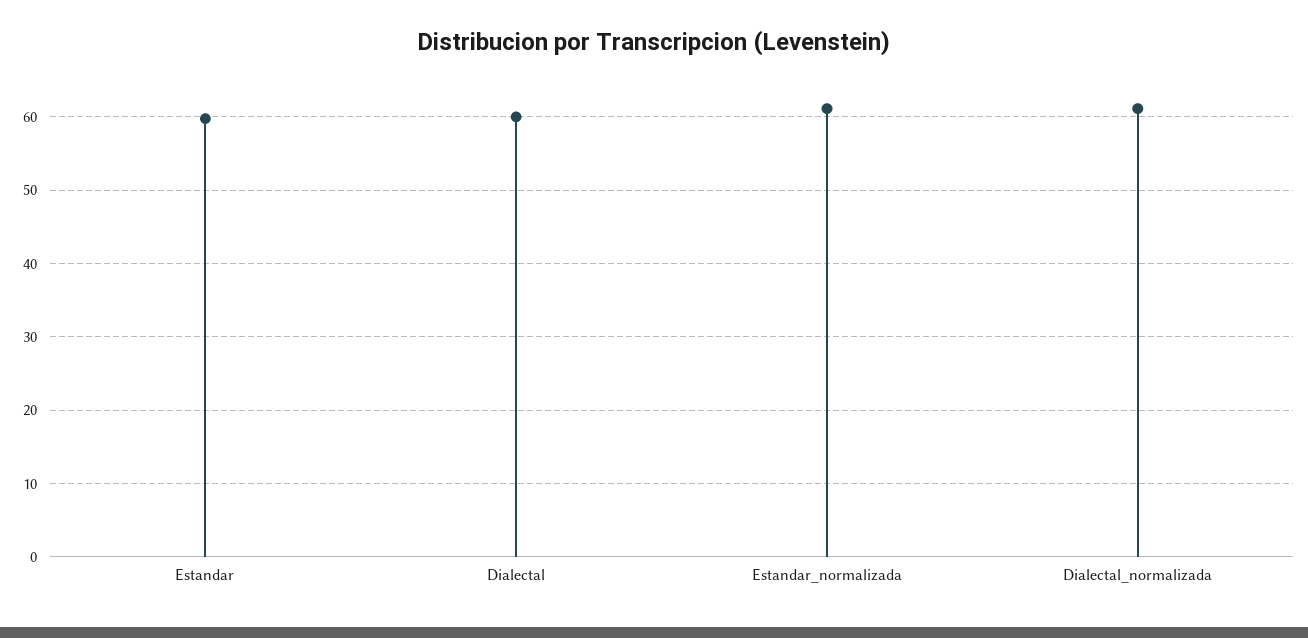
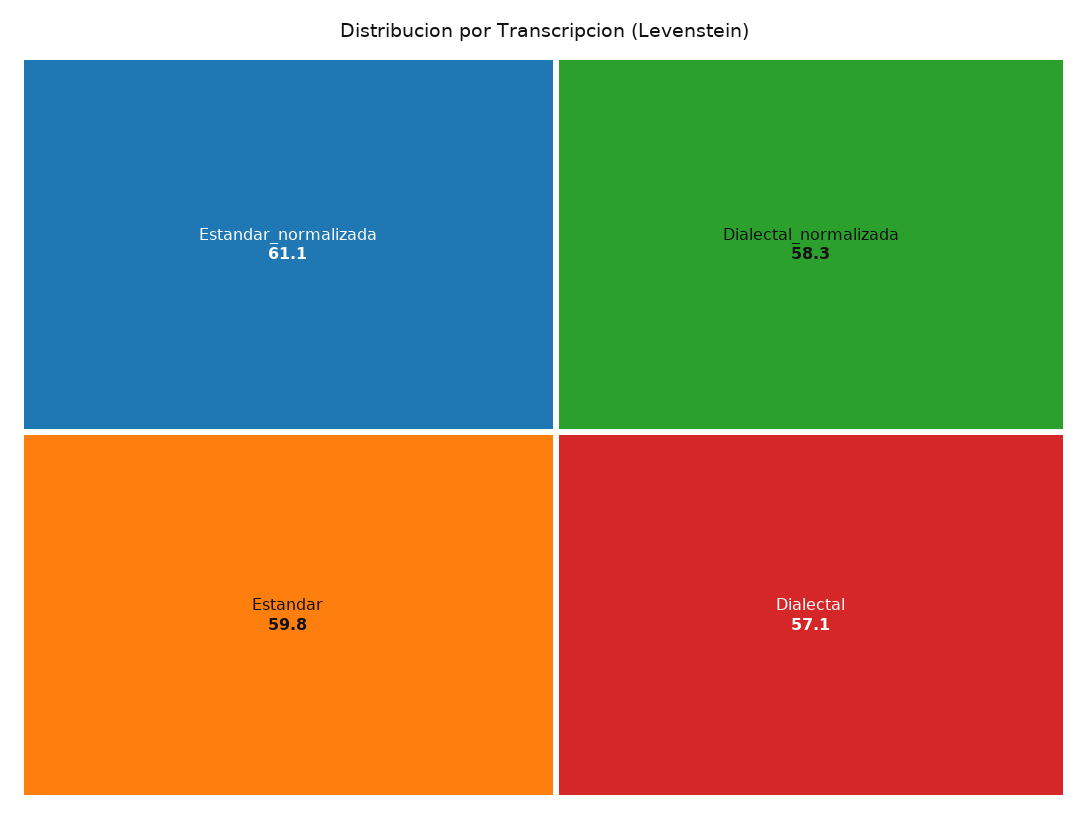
  {
    "Estandar": 59.8,
-   "Dialectal": 60,
+   "Dialectal": 57.1,
    "Estandar_normalizada": 61.1,
-   "Dialectal_normalizada": 61
+   "Dialectal_normalizada": 58.3
  }

